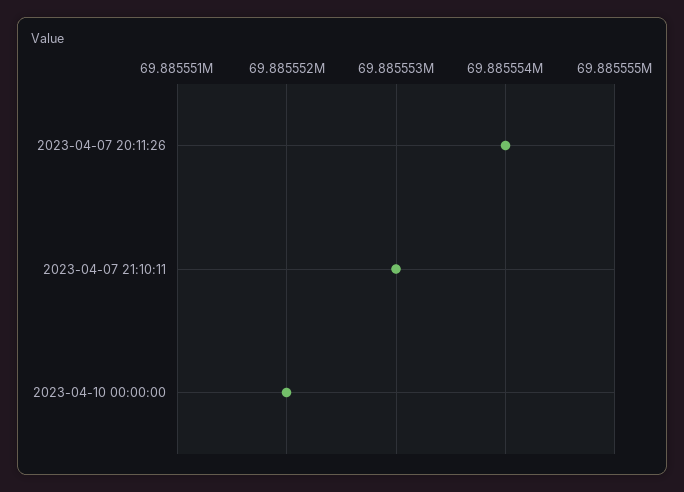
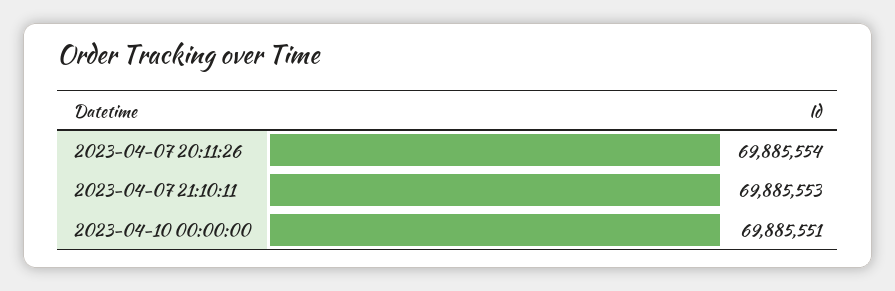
  {
    "2023-04-07 20:11:26": 69885554,
    "2023-04-07 21:10:11": 69885553,
-   "2023-04-10 00:00:00": 69885552
+   "2023-04-10 00:00:00": 69885551
  }

